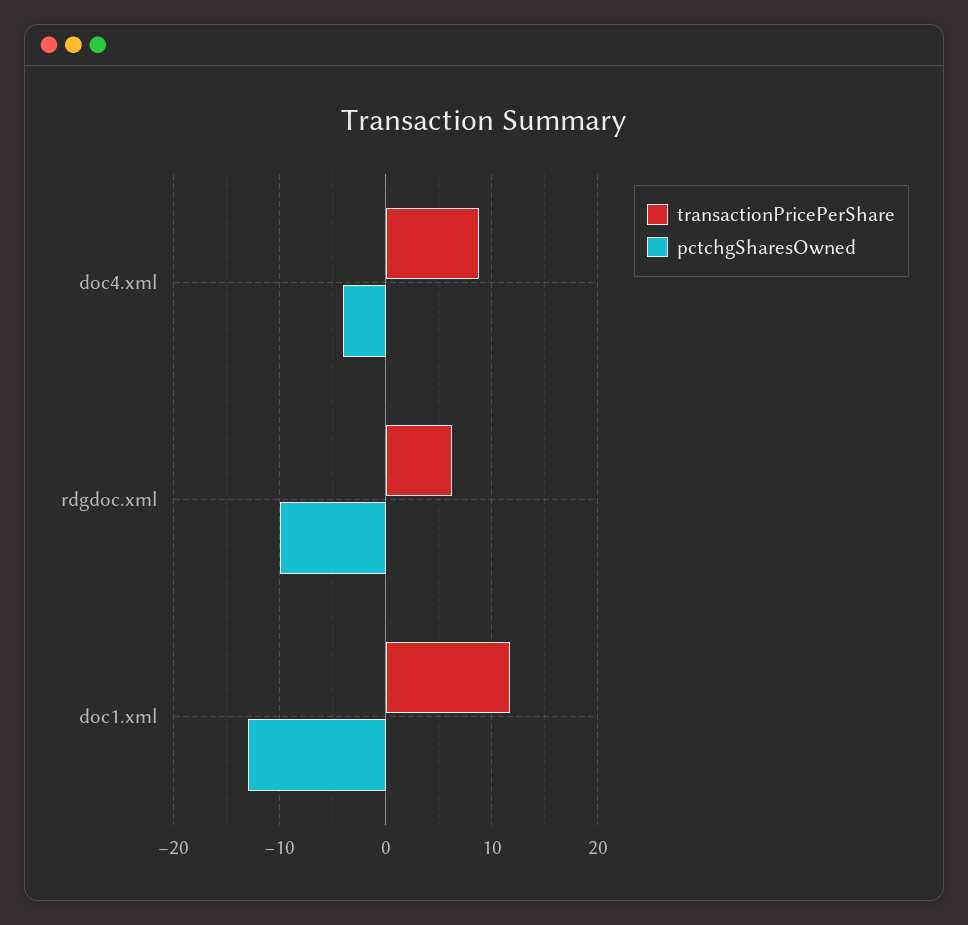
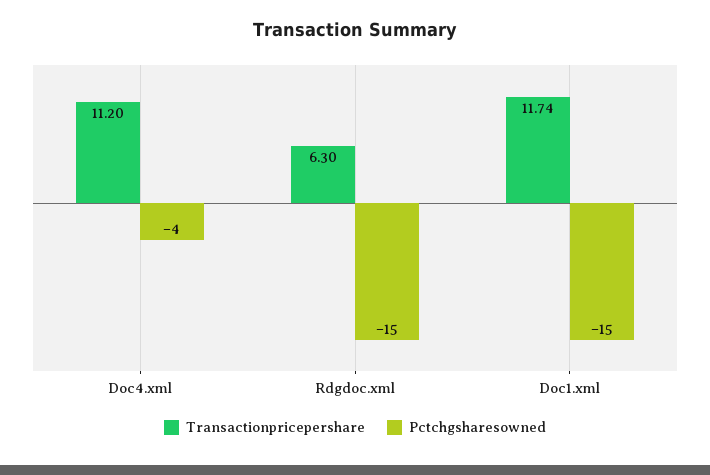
  {
    "transactionPricePerShare": {
-     "doc4.xml": 9,
+     "doc4.xml": 11.2,
      "rdgdoc.xml": 6.3,
      "doc1.xml": 11.74
    },
    "pctchgSharesOwned": {
      "doc4.xml": -4,
-     "rdgdoc.xml": -10,
+     "rdgdoc.xml": -15,
-     "doc1.xml": -13
+     "doc1.xml": -15
    }
  }

